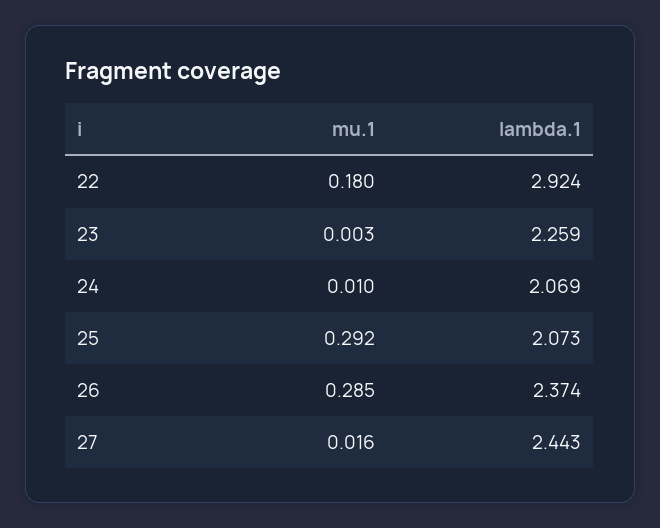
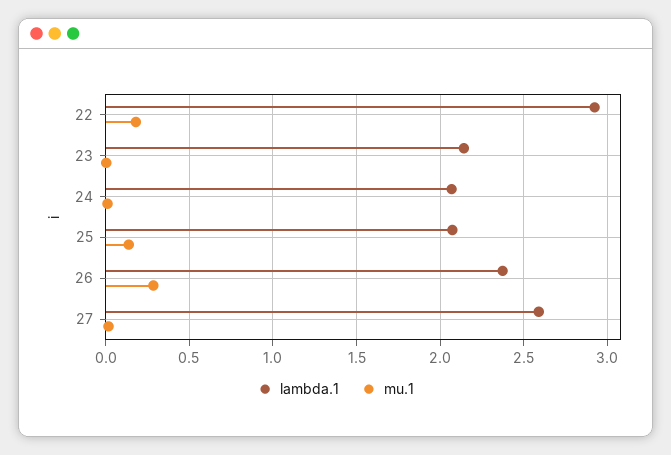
  {
    "mu.1": {
      "22": 0.18,
      "23": 0.003,
      "24": 0.01,
-     "25": 0.292,
+     "25": 0.15,
      "26": 0.285,
      "27": 0.016
    },
    "lambda.1": {
      "22": 2.924,
-     "23": 2.259,
+     "23": 2.15,
      "24": 2.069,
      "25": 2.073,
      "26": 2.374,
-     "27": 2.443
+     "27": 2.6
    }
  }

